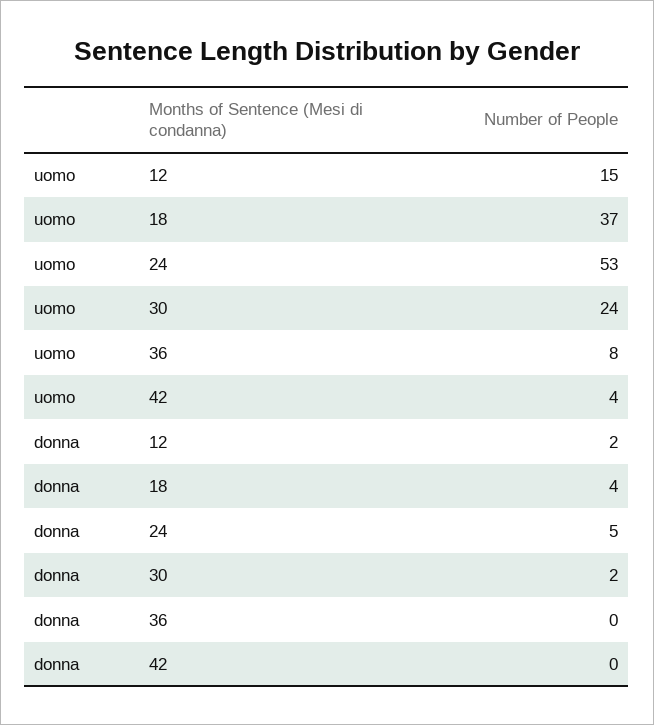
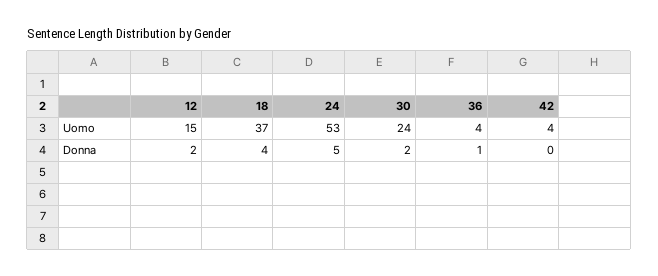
  {
    "uomo": {
      "12": 15,
      "18": 37,
      "24": 53,
      "30": 24,
-     "36": 8,
+     "36": 4,
      "42": 4
    },
    "donna": {
      "12": 2,
      "18": 4,
      "24": 5,
      "30": 2,
-     "36": 0,
+     "36": 1,
      "42": 0
    }
  }

